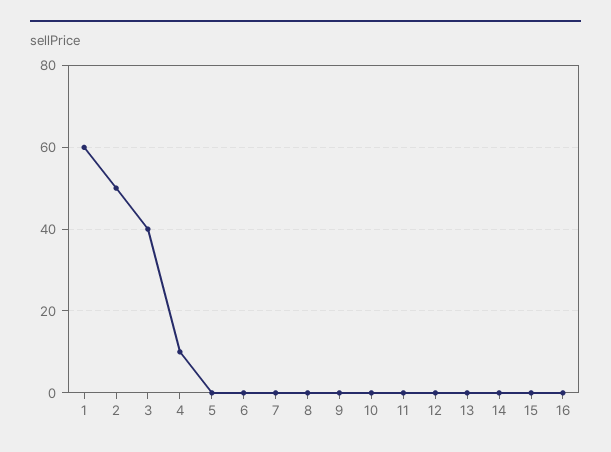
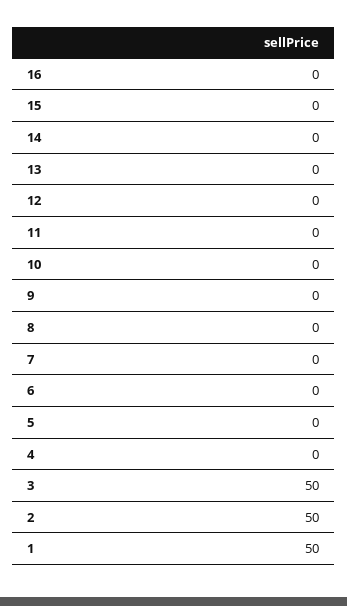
  {
-   "1": 60,
+   "1": 50,
    "2": 50,
-   "3": 40,
+   "3": 50,
-   "4": 10,
+   "4": 0,
    "5": 0,
    "6": 0,
    "7": 0,
    "8": 0,
    "9": 0,
    "10": 0,
    "11": 0,
    "12": 0,
    "13": 0,
    "14": 0,
    "15": 0,
    "16": 0
  }

